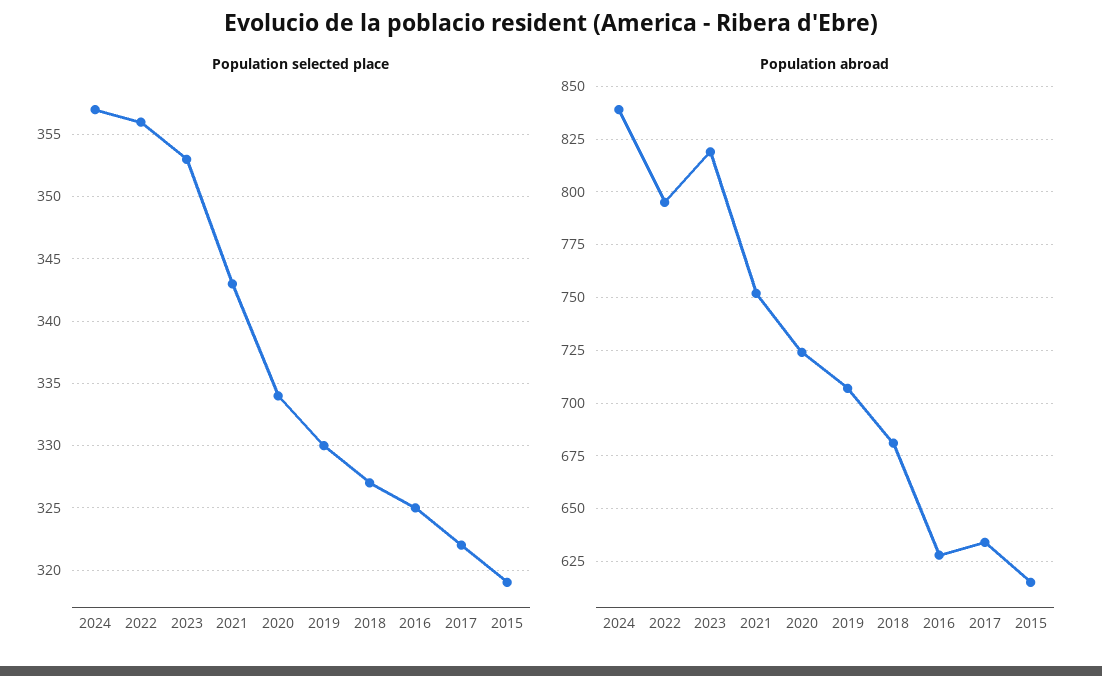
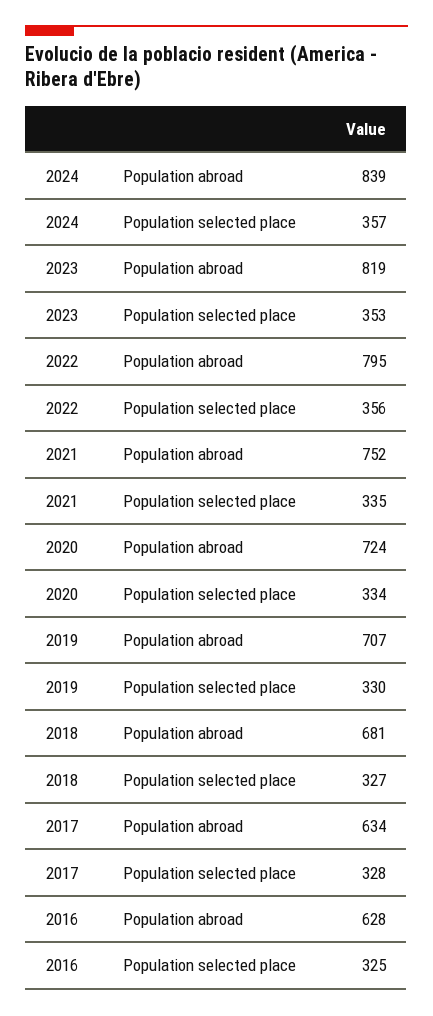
  {
    "Population selected place": {
      "2024": 357,
      "2022": 356,
      "2023": 353,
-     "2021": 343,
+     "2021": 335,
      "2020": 334,
      "2019": 330,
      "2018": 327,
      "2016": 325,
-     "2017": 322,
+     "2017": 328
-     "2015": 319
    },
    "Population abroad": {
      "2024": 839,
      "2022": 795,
      "2023": 819,
      "2021": 752,
      "2020": 724,
      "2019": 707,
      "2018": 681,
      "2016": 628,
-     "2017": 634,
+     "2017": 634
-     "2015": 615
    }
  }

